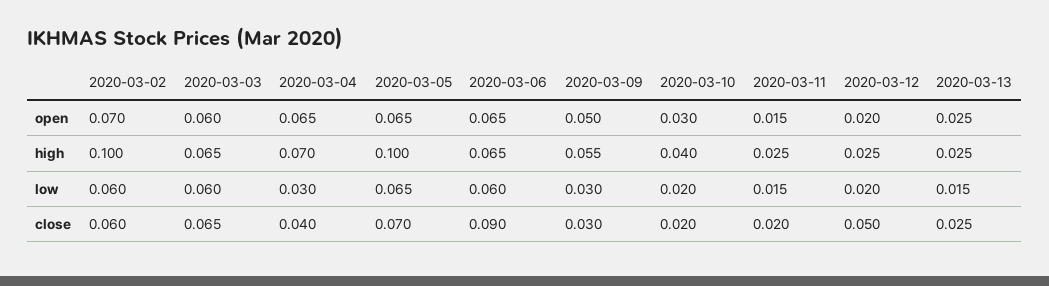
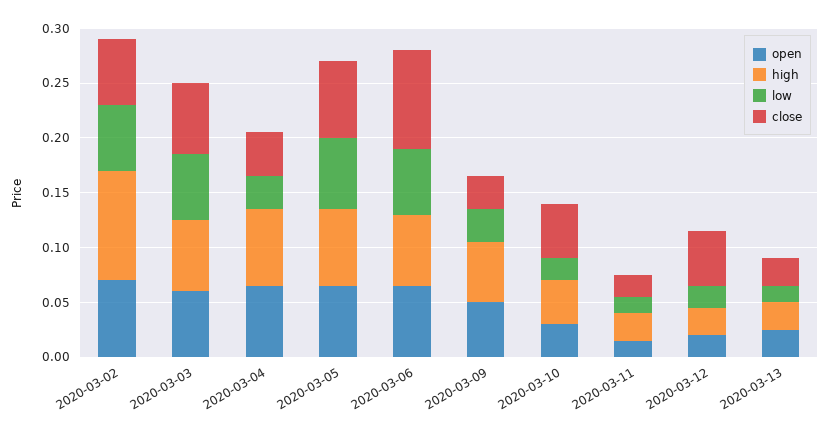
  {
    "open": {
      "2020-03-02": 0.07,
      "2020-03-03": 0.06,
      "2020-03-04": 0.065,
      "2020-03-05": 0.065,
      "2020-03-06": 0.065,
      "2020-03-09": 0.05,
      "2020-03-10": 0.03,
      "2020-03-11": 0.015,
      "2020-03-12": 0.02,
      "2020-03-13": 0.025
    },
    "high": {
      "2020-03-02": 0.1,
      "2020-03-03": 0.065,
      "2020-03-04": 0.07,
-     "2020-03-05": 0.1,
+     "2020-03-05": 0.07,
      "2020-03-06": 0.065,
      "2020-03-09": 0.055,
      "2020-03-10": 0.04,
      "2020-03-11": 0.025,
      "2020-03-12": 0.025,
      "2020-03-13": 0.025
    },
    "low": {
      "2020-03-02": 0.06,
      "2020-03-03": 0.06,
      "2020-03-04": 0.03,
      "2020-03-05": 0.065,
      "2020-03-06": 0.06,
      "2020-03-09": 0.03,
      "2020-03-10": 0.02,
      "2020-03-11": 0.015,
      "2020-03-12": 0.02,
      "2020-03-13": 0.015
    },
    "close": {
      "2020-03-02": 0.06,
      "2020-03-03": 0.065,
      "2020-03-04": 0.04,
      "2020-03-05": 0.07,
      "2020-03-06": 0.09,
      "2020-03-09": 0.03,
-     "2020-03-10": 0.02,
+     "2020-03-10": 0.05,
      "2020-03-11": 0.02,
      "2020-03-12": 0.05,
      "2020-03-13": 0.025
    }
  }

